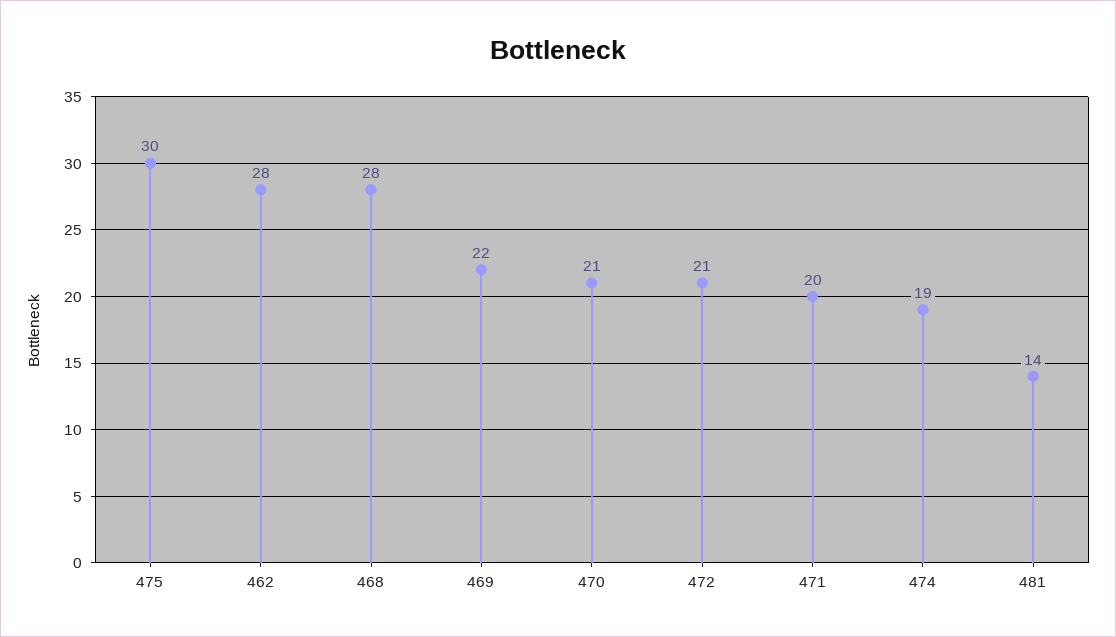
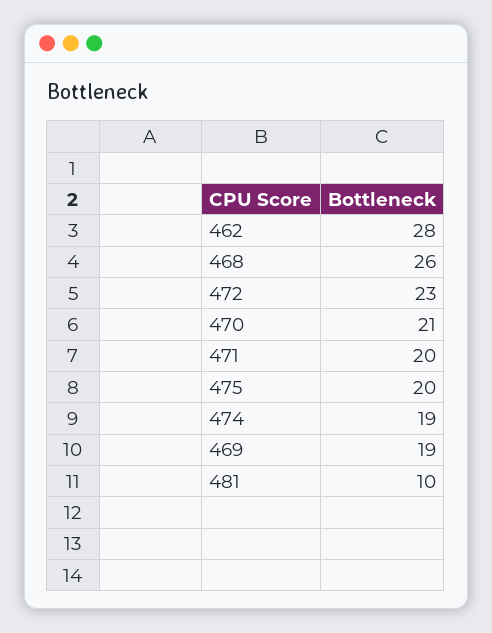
  {
-   "475": 30,
+   "475": 20,
    "462": 28,
-   "468": 28,
+   "468": 26,
-   "469": 22,
+   "469": 19,
    "470": 21,
-   "472": 21,
+   "472": 23,
    "471": 20,
    "474": 19,
-   "481": 14
+   "481": 10
  }

